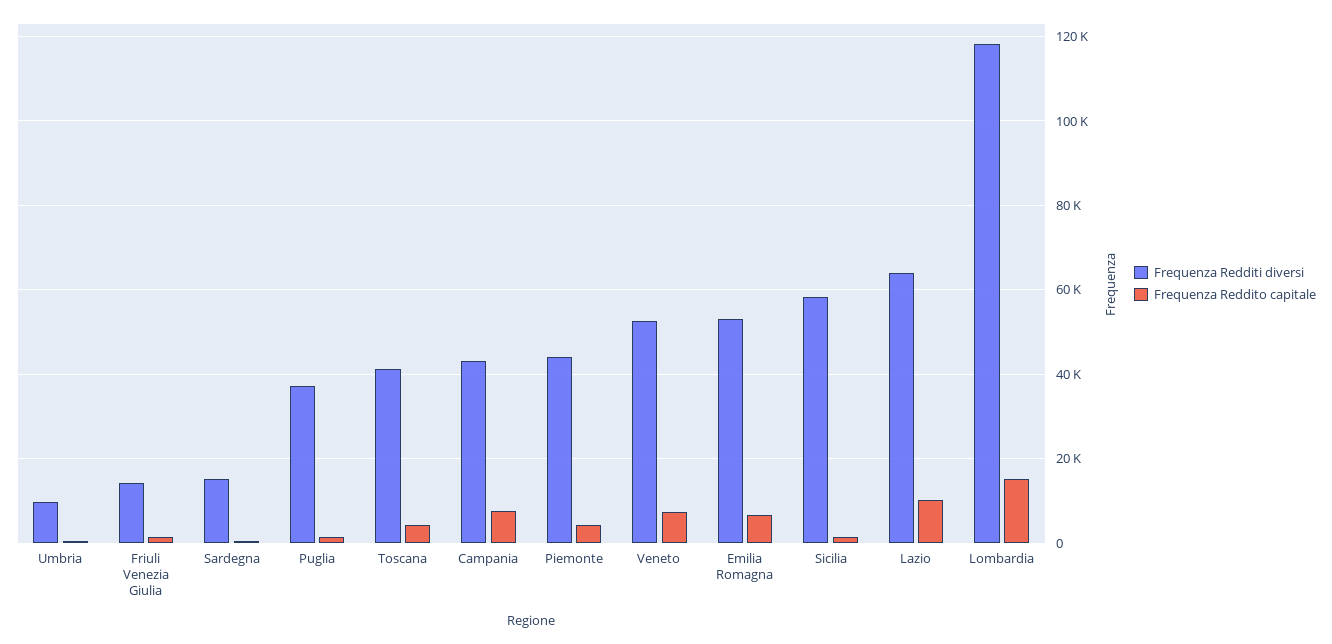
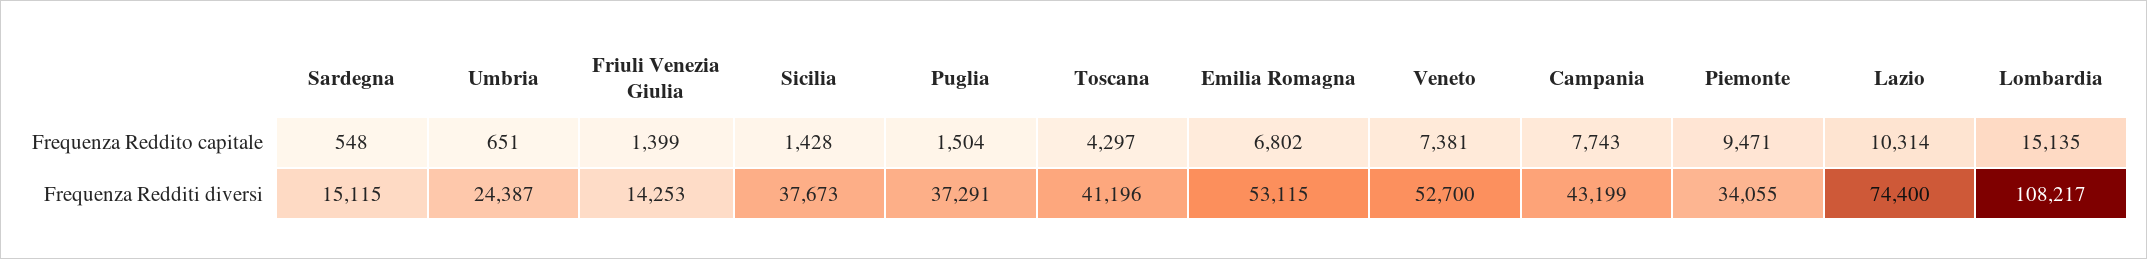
  {
    "Frequenza Redditi diversi": {
-     "Umbria": 10000,
+     "Umbria": 24387,
      "Friuli Venezia Giulia": 14253,
      "Sardegna": 15115,
      "Puglia": 37291,
      "Toscana": 41196,
      "Campania": 43199,
-     "Piemonte": 44000,
+     "Piemonte": 34055,
      "Veneto": 52700,
      "Emilia Romagna": 53115,
-     "Sicilia": 58000,
+     "Sicilia": 37673,
-     "Lazio": 64000,
+     "Lazio": 74400,
-     "Lombardia": 118000
+     "Lombardia": 108217
    },
    "Frequenza Reddito capitale": {
      "Umbria": 651,
      "Friuli Venezia Giulia": 1399,
      "Sardegna": 548,
      "Puglia": 1504,
      "Toscana": 4297,
      "Campania": 7743,
-     "Piemonte": 4000,
+     "Piemonte": 9471,
      "Veneto": 7381,
      "Emilia Romagna": 6802,
      "Sicilia": 1428,
      "Lazio": 10314,
      "Lombardia": 15135
    }
  }

